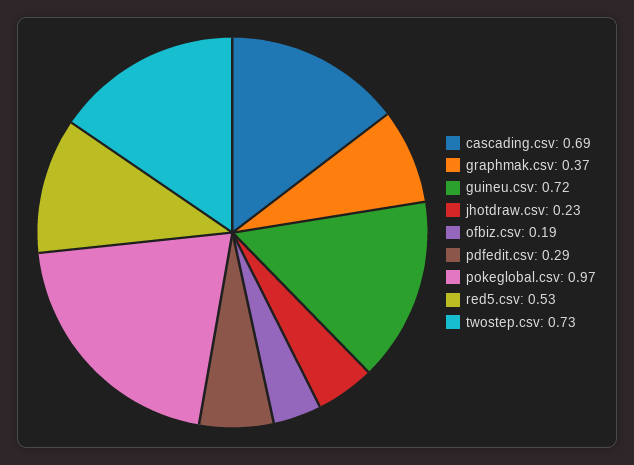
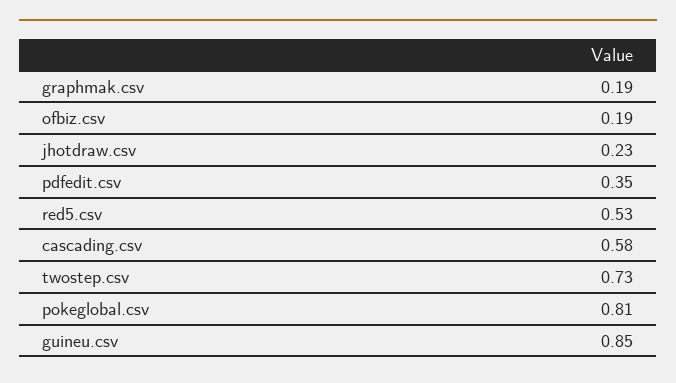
  {
-   "cascading.csv": 0.69,
+   "cascading.csv": 0.58,
-   "graphmak.csv": 0.37,
+   "graphmak.csv": 0.19,
-   "guineu.csv": 0.72,
+   "guineu.csv": 0.85,
    "jhotdraw.csv": 0.23,
    "ofbiz.csv": 0.19,
-   "pdfedit.csv": 0.29,
+   "pdfedit.csv": 0.35,
-   "pokeglobal.csv": 0.97,
+   "pokeglobal.csv": 0.81,
    "red5.csv": 0.53,
    "twostep.csv": 0.73
  }

